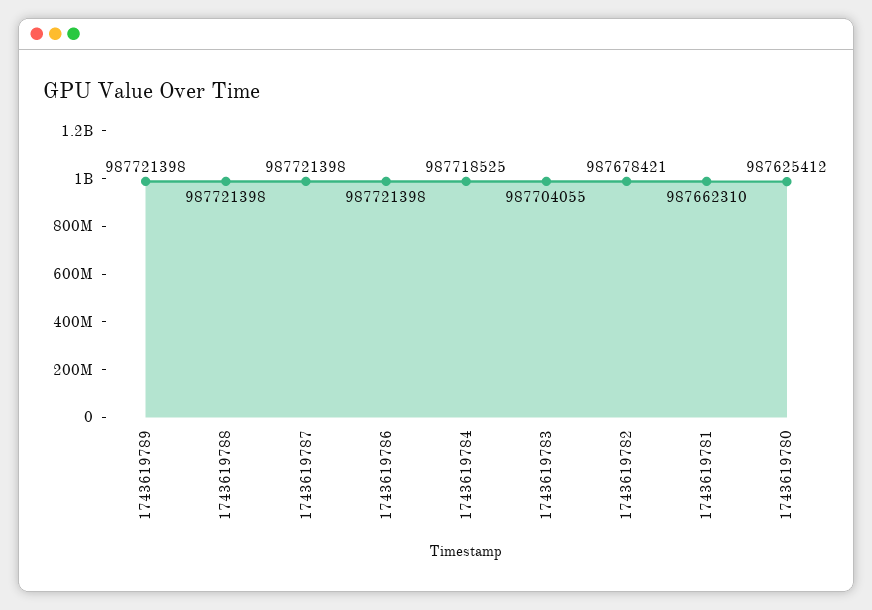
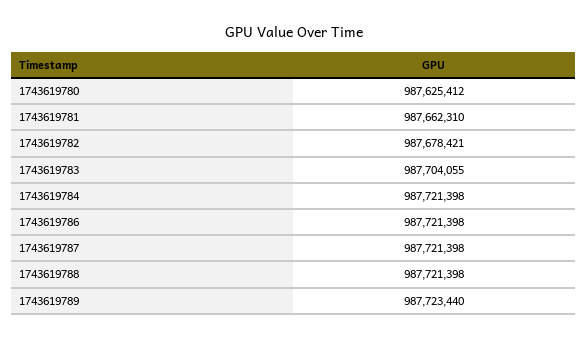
  {
-   "1743619789": 987721398,
+   "1743619789": 987723440,
    "1743619788": 987721398,
    "1743619787": 987721398,
    "1743619786": 987721398,
-   "1743619784": 987718525,
+   "1743619784": 987721398,
    "1743619783": 987704055,
    "1743619782": 987678421,
    "1743619781": 987662310,
    "1743619780": 987625412
  }

